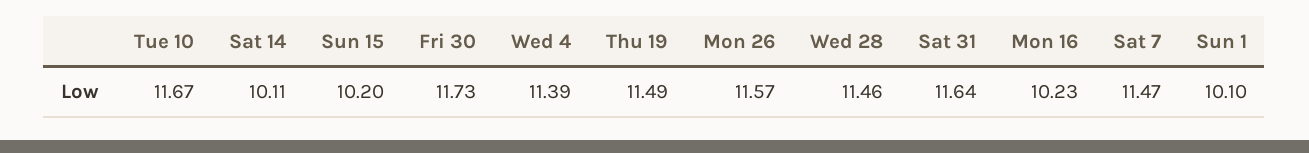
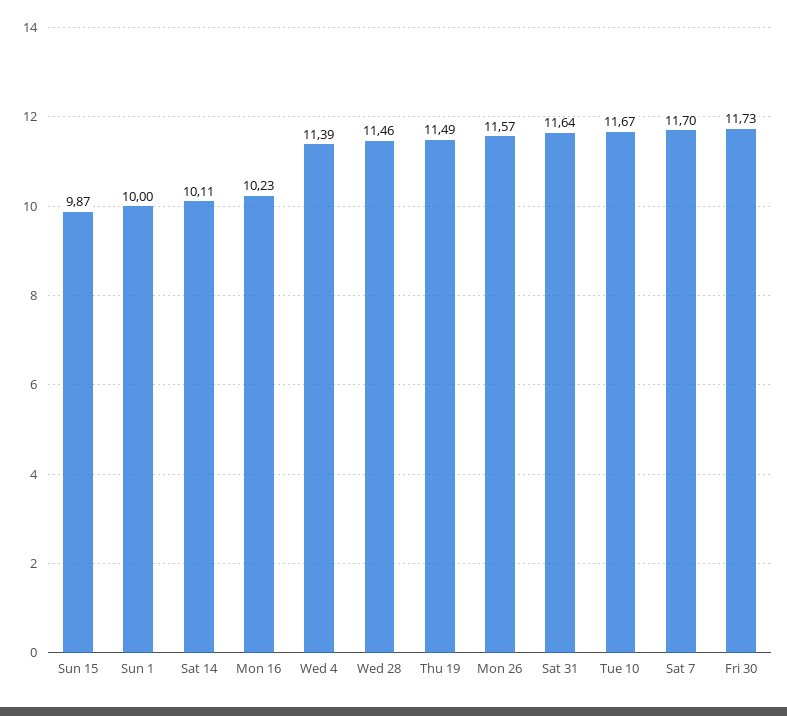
  {
    "Tue 10": 11.67,
    "Sat 14": 10.11,
-   "Sun 15": 10.2,
+   "Sun 15": 9.87,
    "Fri 30": 11.73,
    "Wed 4": 11.39,
    "Thu 19": 11.49,
    "Mon 26": 11.57,
    "Wed 28": 11.46,
    "Sat 31": 11.64,
    "Mon 16": 10.23,
-   "Sat 7": 11.47,
+   "Sat 7": 11.7,
-   "Sun 1": 10.1
+   "Sun 1": 10
  }

